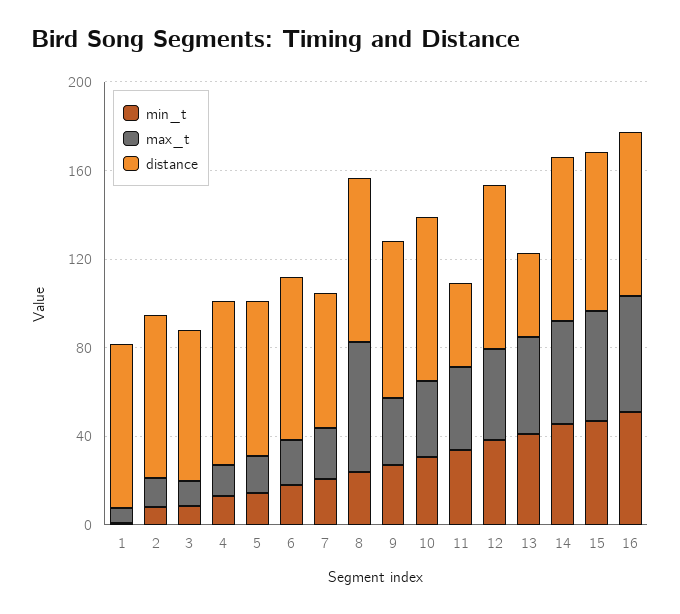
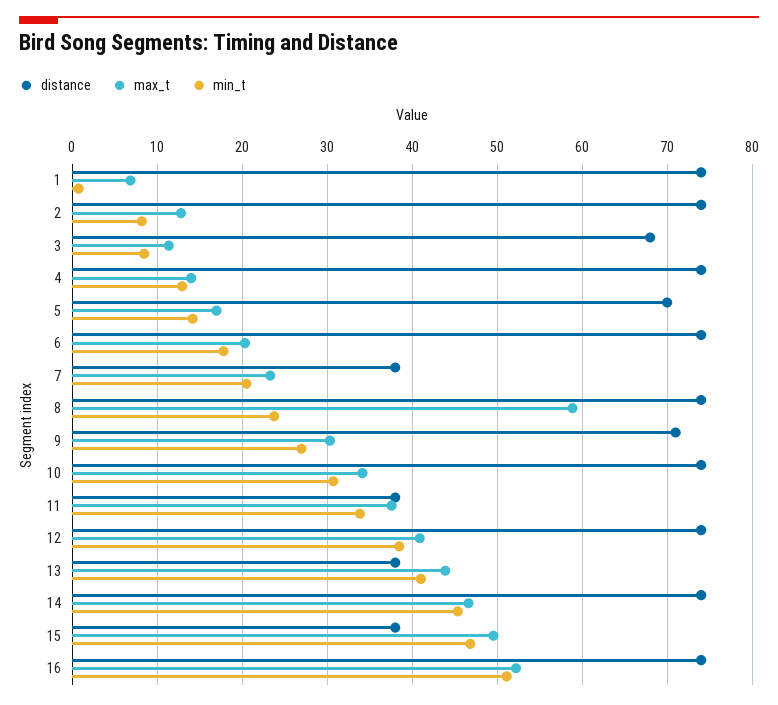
  {
    "min_t": {
      "1": 1,
      "2": 8,
      "3": 8,
      "4": 13,
      "5": 14,
      "6": 18,
      "7": 20,
      "8": 24,
      "9": 27,
      "10": 31,
      "11": 34,
      "12": 38,
      "13": 41,
      "14": 45,
      "15": 47,
      "16": 51
    },
    "max_t": {
      "1": 7,
      "2": 13,
      "3": 11,
      "4": 14,
      "5": 17,
      "6": 20,
      "7": 23,
      "8": 59,
      "9": 30,
      "10": 34,
      "11": 38,
      "12": 41,
      "13": 44,
      "14": 47,
      "15": 50,
      "16": 52
    },
    "distance": {
      "1": 74,
      "2": 74,
      "3": 68,
      "4": 74,
      "5": 70,
      "6": 74,
-     "7": 60,
+     "7": 38,
      "8": 74,
      "9": 71,
      "10": 74,
      "11": 38,
      "12": 74,
      "13": 38,
      "14": 74,
-     "15": 70,
+     "15": 38,
      "16": 74
    }
  }

